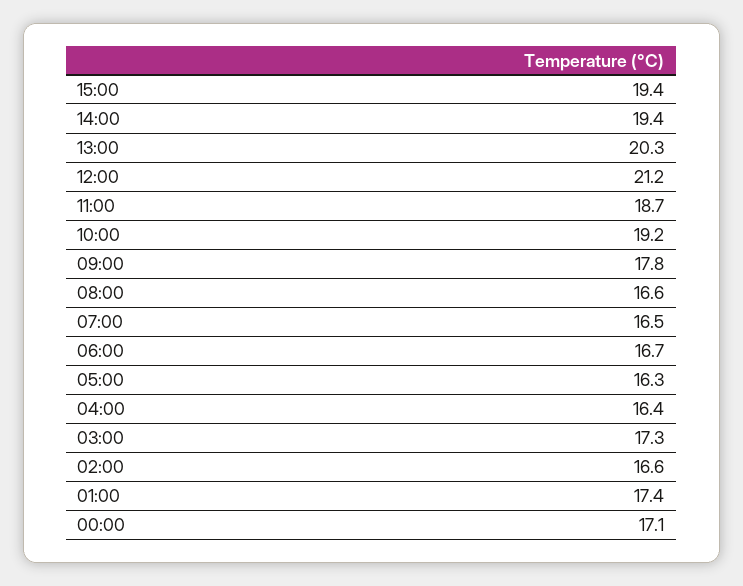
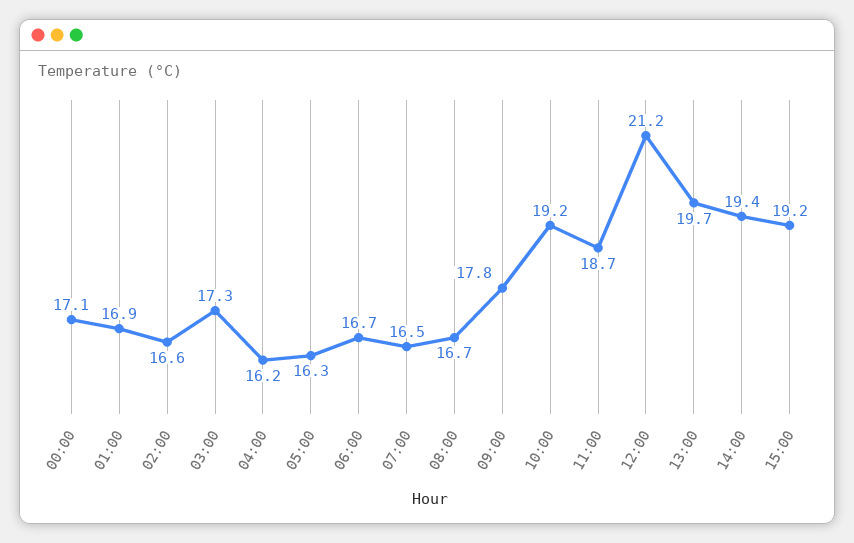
  {
-   "15:00": 19.4,
+   "15:00": 19.2,
    "14:00": 19.4,
-   "13:00": 20.3,
+   "13:00": 19.7,
    "12:00": 21.2,
    "11:00": 18.7,
    "10:00": 19.2,
    "09:00": 17.8,
-   "08:00": 16.6,
+   "08:00": 16.7,
    "07:00": 16.5,
    "06:00": 16.7,
    "05:00": 16.3,
-   "04:00": 16.4,
+   "04:00": 16.2,
    "03:00": 17.3,
    "02:00": 16.6,
-   "01:00": 17.4,
+   "01:00": 16.9,
    "00:00": 17.1
  }

